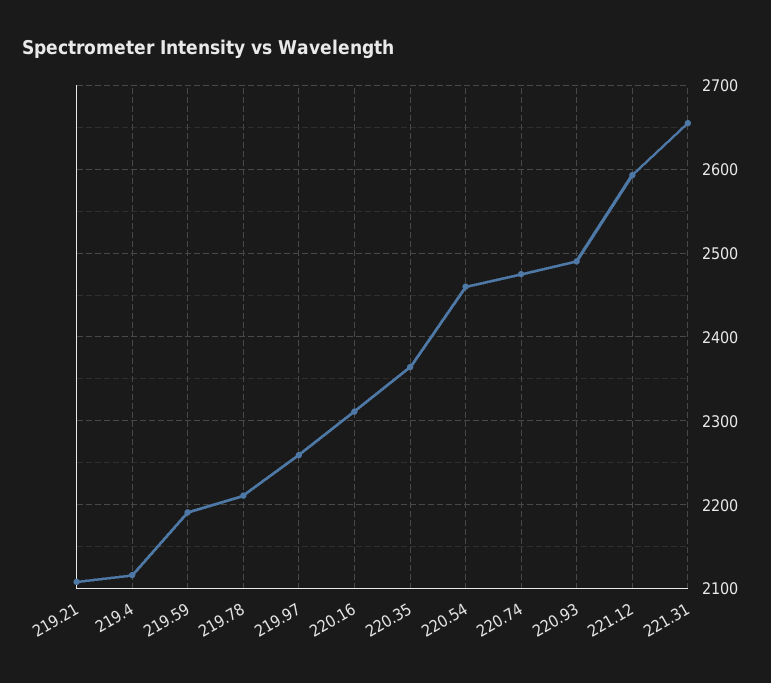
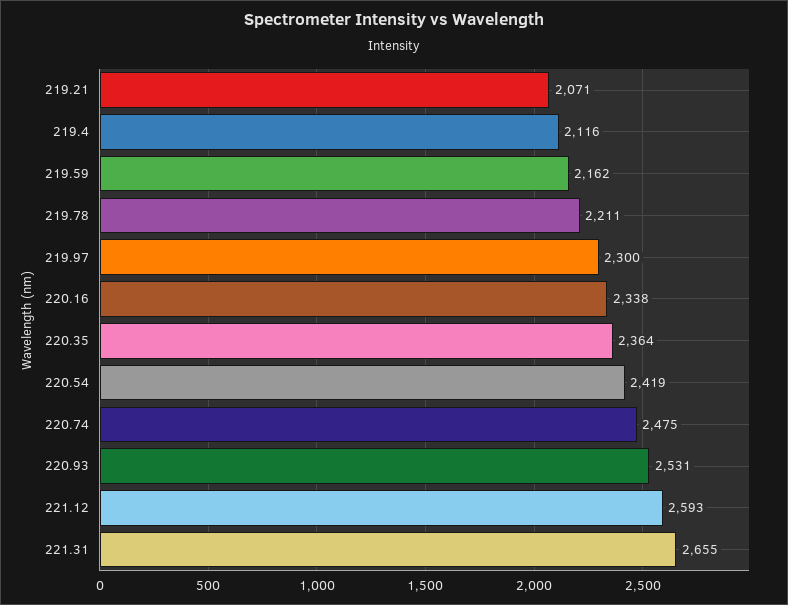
  {
-   "219.21": 2110,
+   "219.21": 2071,
    "219.4": 2116,
-   "219.59": 2190,
+   "219.59": 2162,
    "219.78": 2211,
-   "219.97": 2260,
+   "219.97": 2300,
-   "220.16": 2310,
+   "220.16": 2338,
    "220.35": 2364,
-   "220.54": 2460,
+   "220.54": 2419,
    "220.74": 2475,
-   "220.93": 2490,
+   "220.93": 2531,
    "221.12": 2593,
    "221.31": 2655
  }

